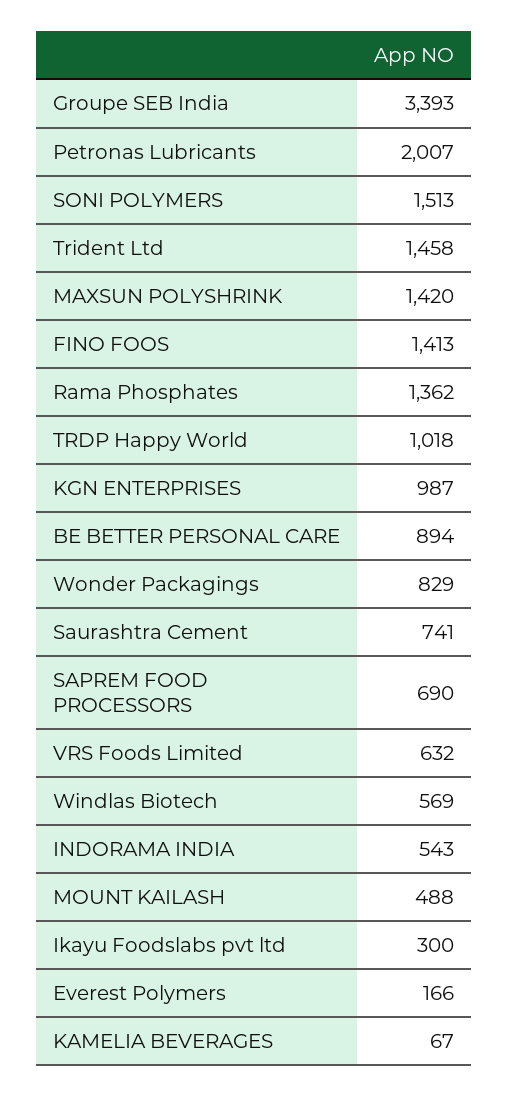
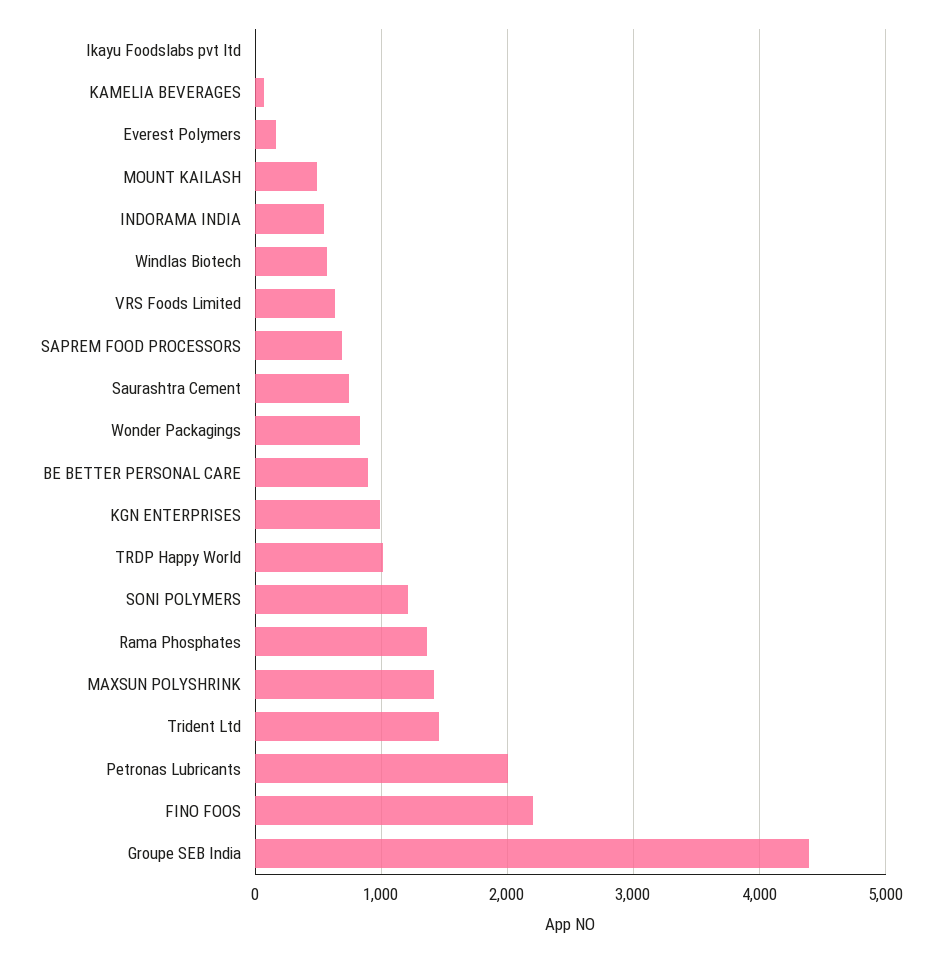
  {
-   "Groupe SEB India": 3393,
+   "Groupe SEB India": 4400,
    "Petronas Lubricants": 2007,
-   "SONI POLYMERS": 1513,
+   "SONI POLYMERS": 1200,
    "Trident Ltd": 1458,
    "MAXSUN POLYSHRINK": 1420,
-   "FINO FOOS": 1413,
+   "FINO FOOS": 2200,
    "Rama Phosphates": 1362,
    "TRDP Happy World": 1018,
    "KGN ENTERPRISES": 987,
    "BE BETTER PERSONAL CARE": 894,
    "Wonder Packagings": 829,
    "Saurashtra Cement": 741,
    "SAPREM FOOD PROCESSORS": 690,
    "VRS Foods Limited": 632,
    "Windlas Biotech": 569,
    "INDORAMA INDIA": 543,
    "MOUNT KAILASH": 488,
-   "Ikayu Foodslabs pvt ltd": 300,
+   "Ikayu Foodslabs pvt ltd": 0,
    "Everest Polymers": 166,
    "KAMELIA BEVERAGES": 67
  }

